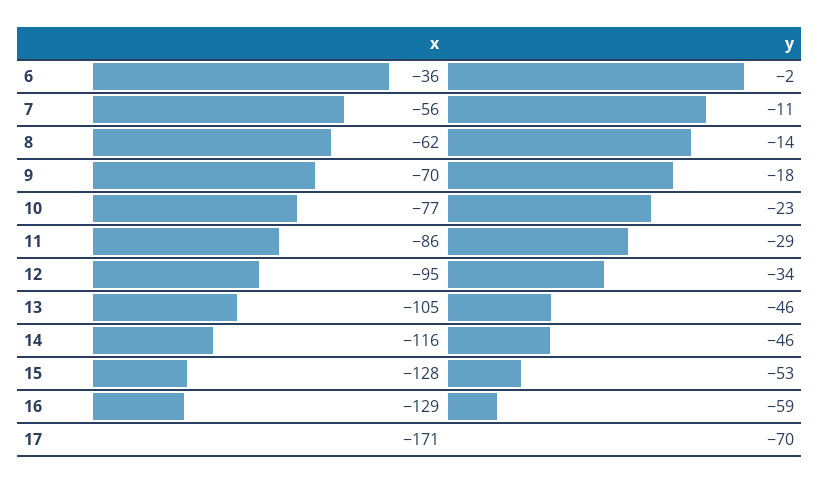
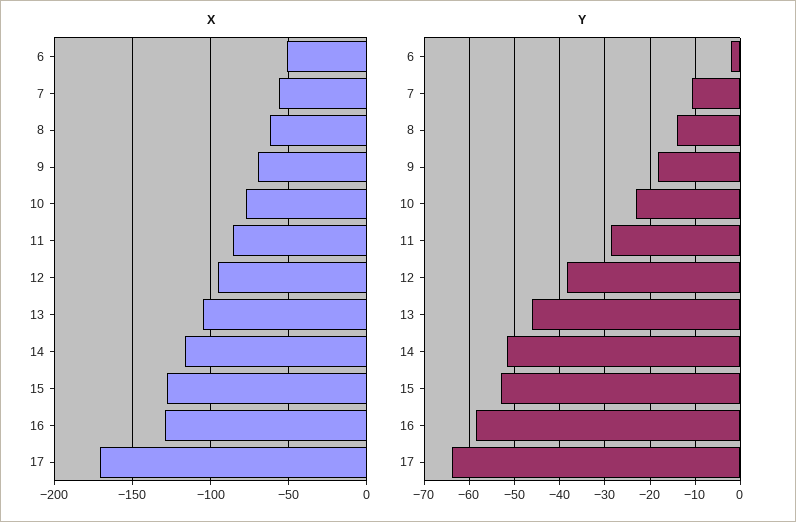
  {
    "x": {
-     "6": -36,
+     "6": -50,
      "7": -56,
      "8": -62,
      "9": -70,
      "10": -77,
      "11": -86,
      "12": -95,
      "13": -105,
      "14": -116,
      "15": -128,
      "16": -129,
      "17": -171
    },
    "y": {
      "6": -2,
      "7": -11,
      "8": -14,
      "9": -18,
      "10": -23,
      "11": -29,
-     "12": -34,
+     "12": -38,
      "13": -46,
-     "14": -46,
+     "14": -52,
      "15": -53,
      "16": -59,
-     "17": -70
+     "17": -64
    }
  }

